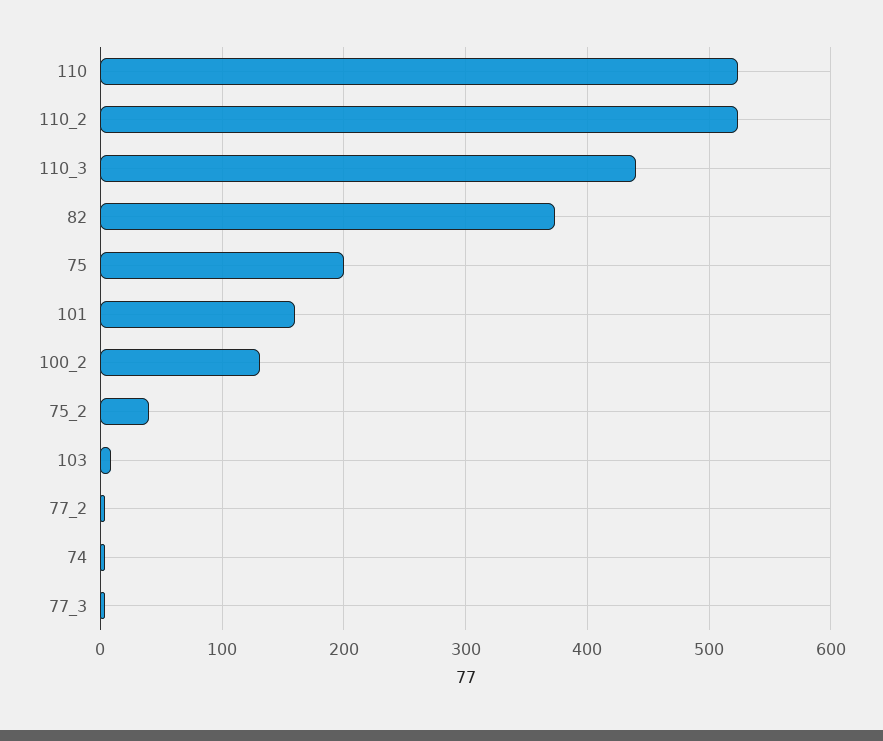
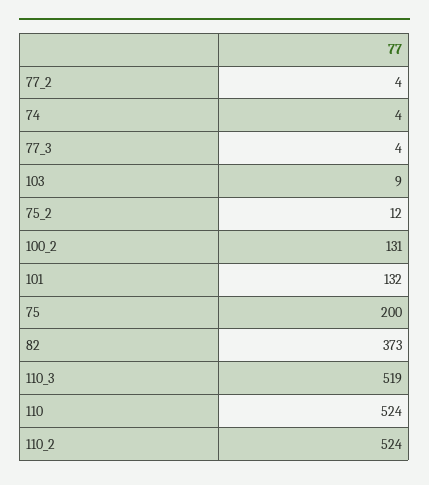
  {
    "110": 524,
    "110_2": 524,
-   "110_3": 440,
+   "110_3": 519,
    "82": 373,
    "75": 200,
-   "101": 160,
+   "101": 132,
    "100_2": 131,
-   "75_2": 40,
+   "75_2": 12,
    "103": 9,
    "77_2": 4,
    "74": 4,
    "77_3": 4
  }

